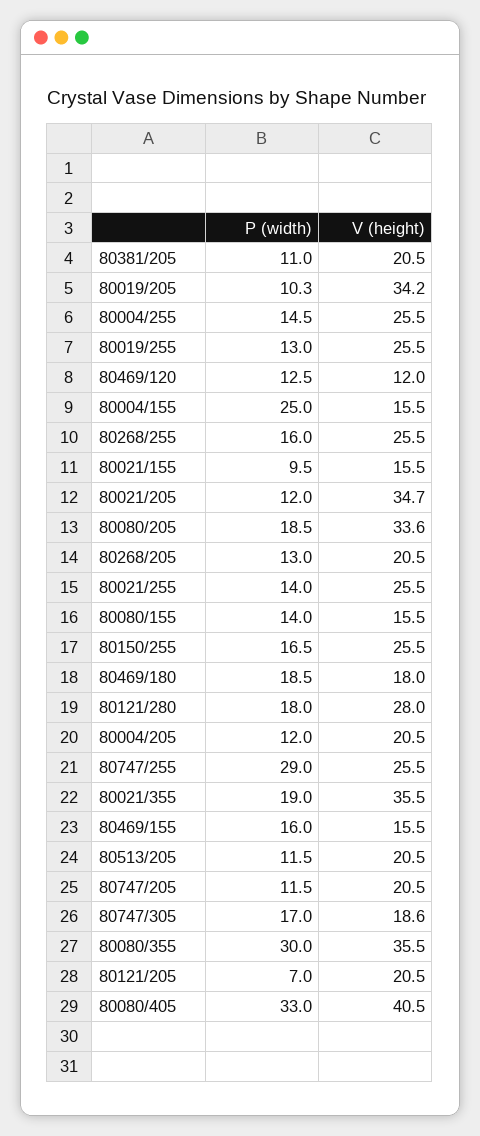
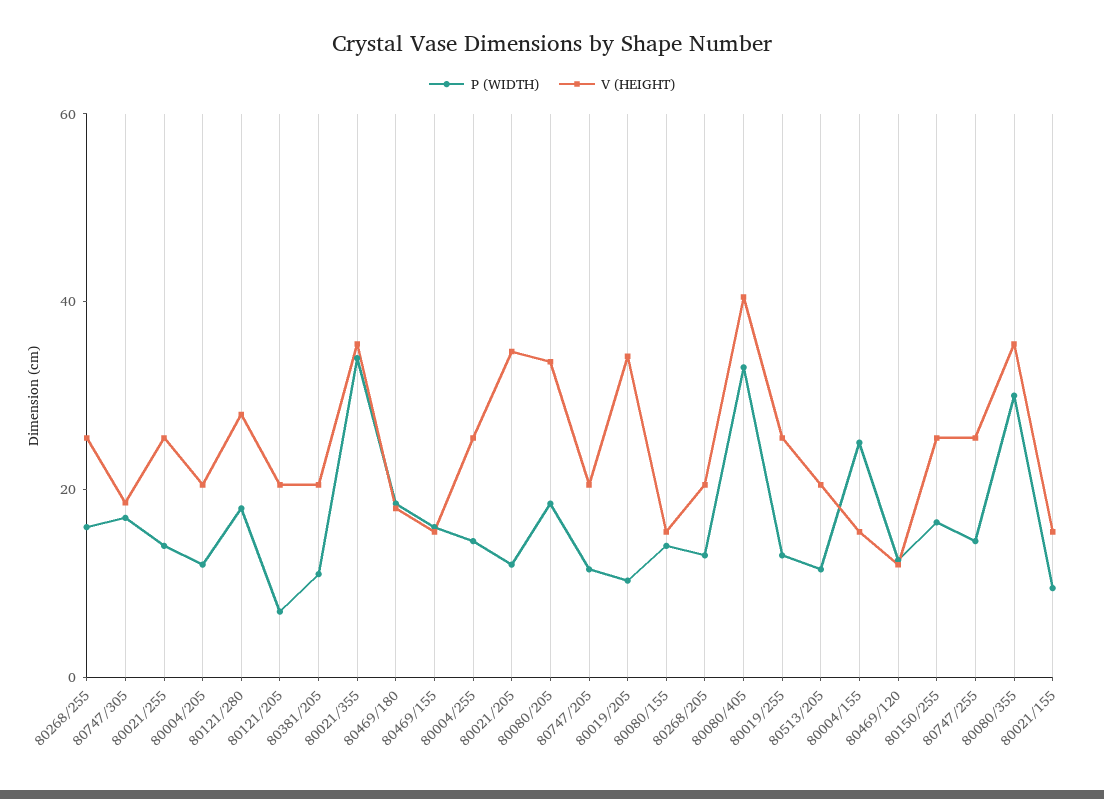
  {
    "P (width)": {
      "80381/205": 11,
      "80019/205": 10.3,
      "80004/255": 14.5,
      "80019/255": 13,
      "80469/120": 12.5,
      "80004/155": 25,
      "80268/255": 16,
      "80021/155": 9.5,
      "80021/205": 12,
      "80080/205": 18.5,
      "80268/205": 13,
      "80021/255": 14,
      "80080/155": 14,
      "80150/255": 16.5,
      "80469/180": 18.5,
      "80121/280": 18,
      "80004/205": 12,
-     "80747/255": 29,
+     "80747/255": 15,
-     "80021/355": 19,
+     "80021/355": 35,
      "80469/155": 16,
      "80513/205": 11.5,
      "80747/205": 11.5,
      "80747/305": 17,
      "80080/355": 30,
      "80121/205": 7,
      "80080/405": 33
    },
    "V (height)": {
      "80381/205": 20.5,
      "80019/205": 34.2,
      "80004/255": 25.5,
      "80019/255": 25.5,
      "80469/120": 12,
      "80004/155": 15.5,
      "80268/255": 25.5,
      "80021/155": 15.5,
      "80021/205": 34.7,
      "80080/205": 33.6,
      "80268/205": 20.5,
      "80021/255": 25.5,
      "80080/155": 15.5,
      "80150/255": 25.5,
      "80469/180": 18,
      "80121/280": 28,
      "80004/205": 20.5,
      "80747/255": 25.5,
      "80021/355": 35.5,
      "80469/155": 15.5,
      "80513/205": 20.5,
      "80747/205": 20.5,
      "80747/305": 18.6,
      "80080/355": 35.5,
      "80121/205": 20.5,
      "80080/405": 40.5
    }
  }

